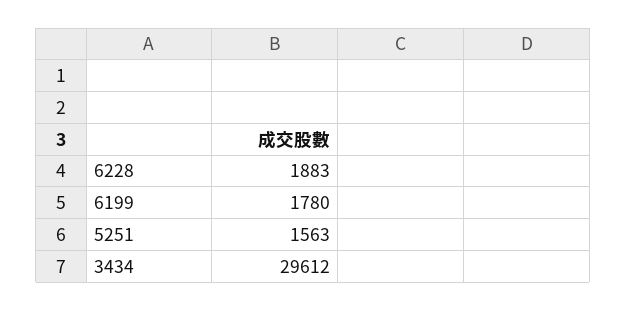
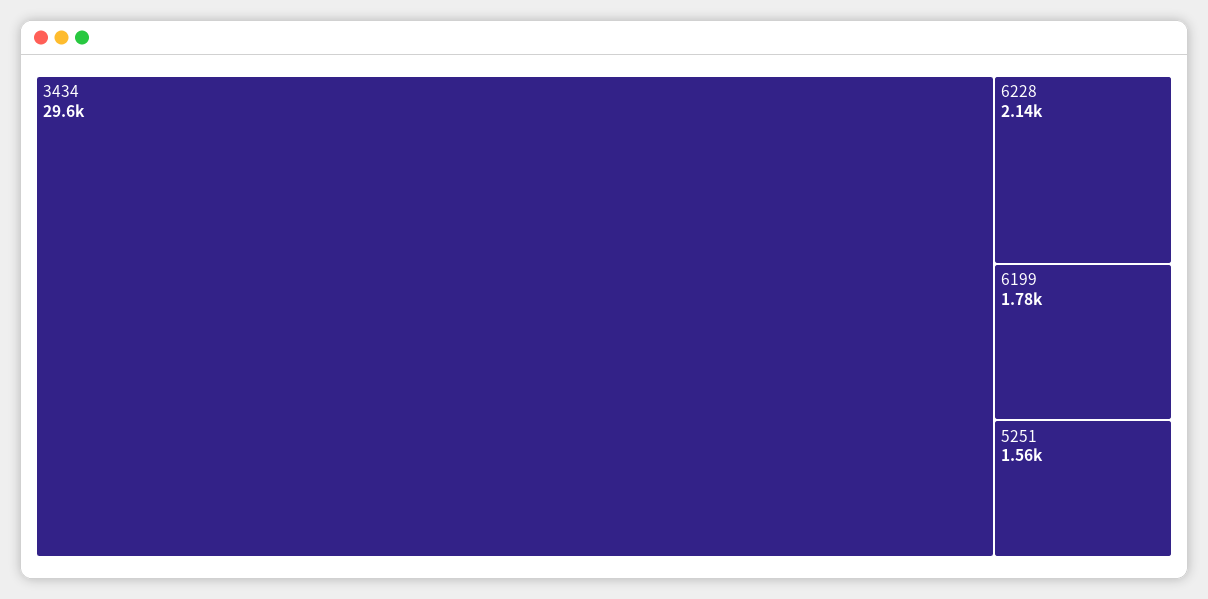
  {
-   "6228": 1883,
+   "6228": 2140,
    "6199": 1780,
    "5251": 1563,
    "3434": 29612
  }

